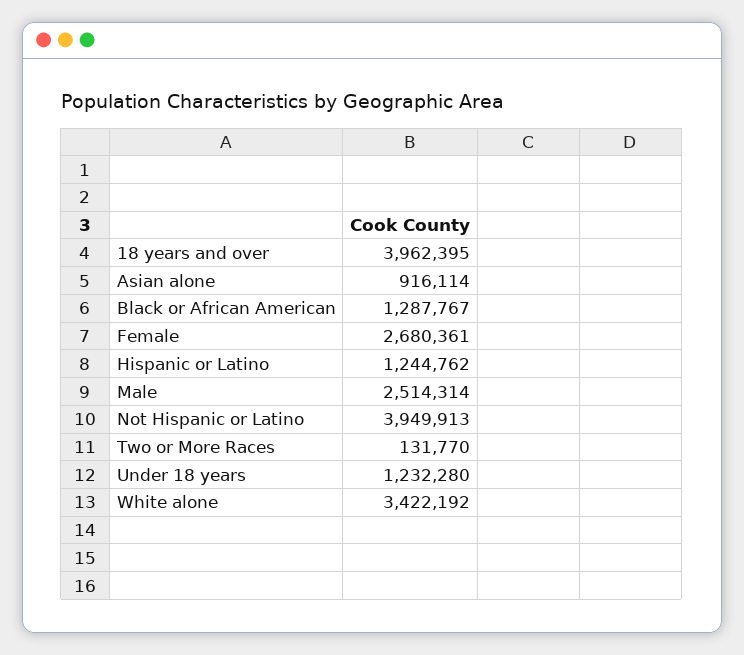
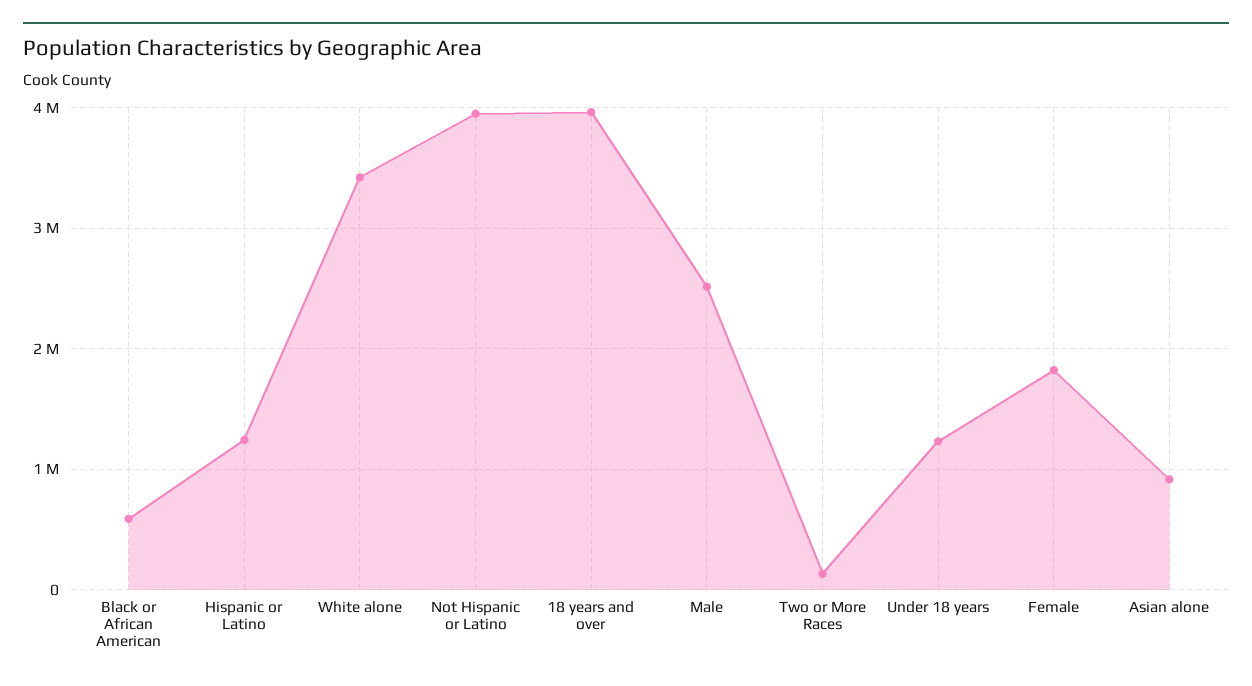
  {
    "18 years and over": 3962395,
    "Asian alone": 916114,
-   "Black or African American": 1287767,
+   "Black or African American": 600000,
-   "Female": 2680361,
+   "Female": 1800000,
    "Hispanic or Latino": 1244762,
    "Male": 2514314,
    "Not Hispanic or Latino": 3949913,
    "Two or More Races": 131770,
    "Under 18 years": 1232280,
    "White alone": 3422192
  }

